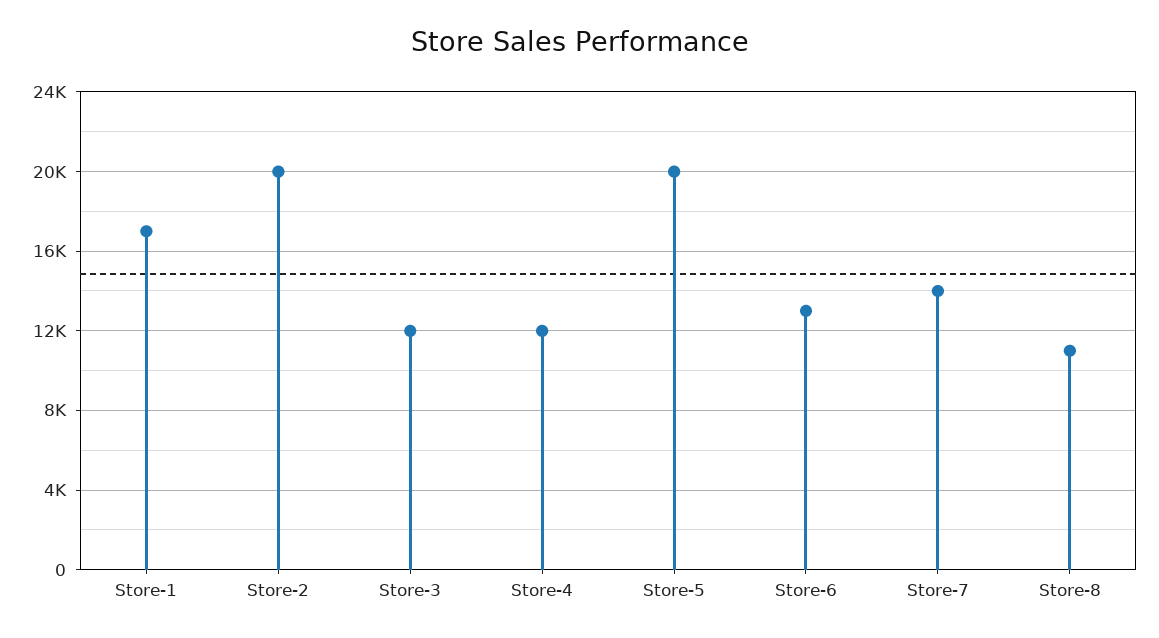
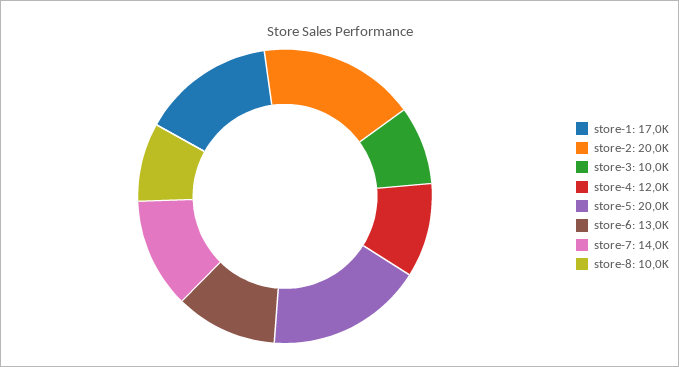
  {
    "Store-1": 17000,
    "Store-2": 20000,
-   "Store-3": 12000,
+   "Store-3": 10000,
    "Store-4": 12000,
    "Store-5": 20000,
    "Store-6": 13000,
    "Store-7": 14000,
-   "Store-8": 11000
+   "Store-8": 10000
  }

